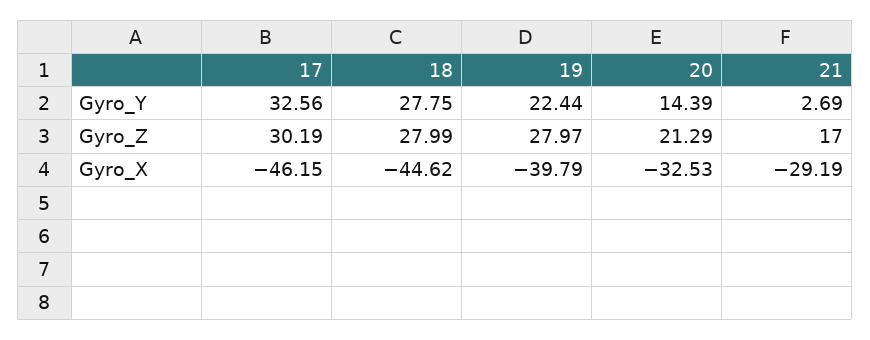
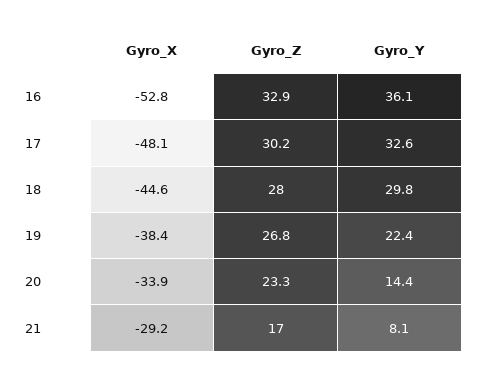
  {
    "17": {
      "Gyro_Y": 32.56,
      "Gyro_Z": 30.19,
-     "Gyro_X": -46.15
+     "Gyro_X": -48.1
    },
    "18": {
-     "Gyro_Y": 27.75,
+     "Gyro_Y": 29.8,
      "Gyro_Z": 27.99,
      "Gyro_X": -44.62
    },
    "19": {
      "Gyro_Y": 22.44,
-     "Gyro_Z": 27.97,
+     "Gyro_Z": 26.8,
-     "Gyro_X": -39.79
+     "Gyro_X": -38.4
    },
    "20": {
      "Gyro_Y": 14.39,
-     "Gyro_Z": 21.29,
+     "Gyro_Z": 23.3,
-     "Gyro_X": -32.53
+     "Gyro_X": -33.9
    },
    "21": {
-     "Gyro_Y": 2.69,
+     "Gyro_Y": 8.1,
      "Gyro_Z": 17,
      "Gyro_X": -29.19
-   }
+   },
+   "16": {
+     "Gyro_X": -52.8,
+     "Gyro_Z": 32.9,
+     "Gyro_Y": 36.1
+   }
  }

